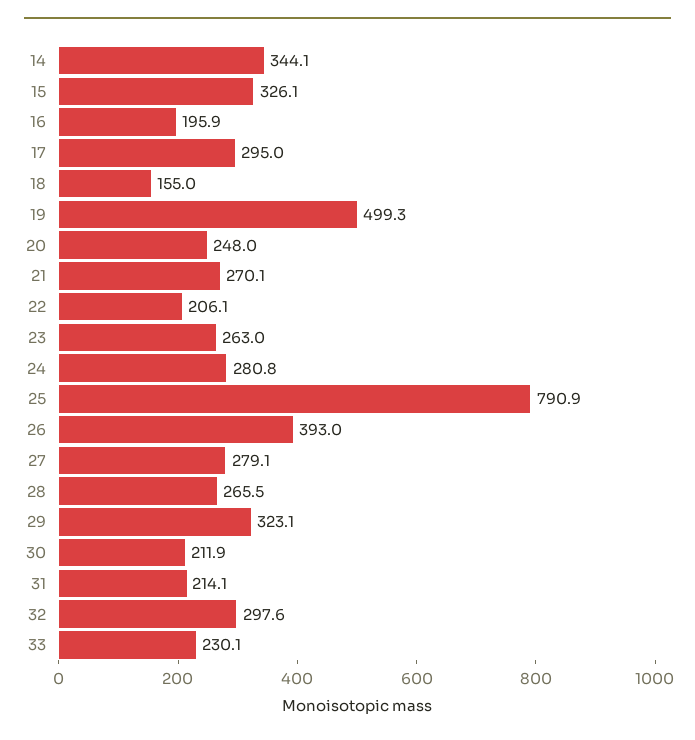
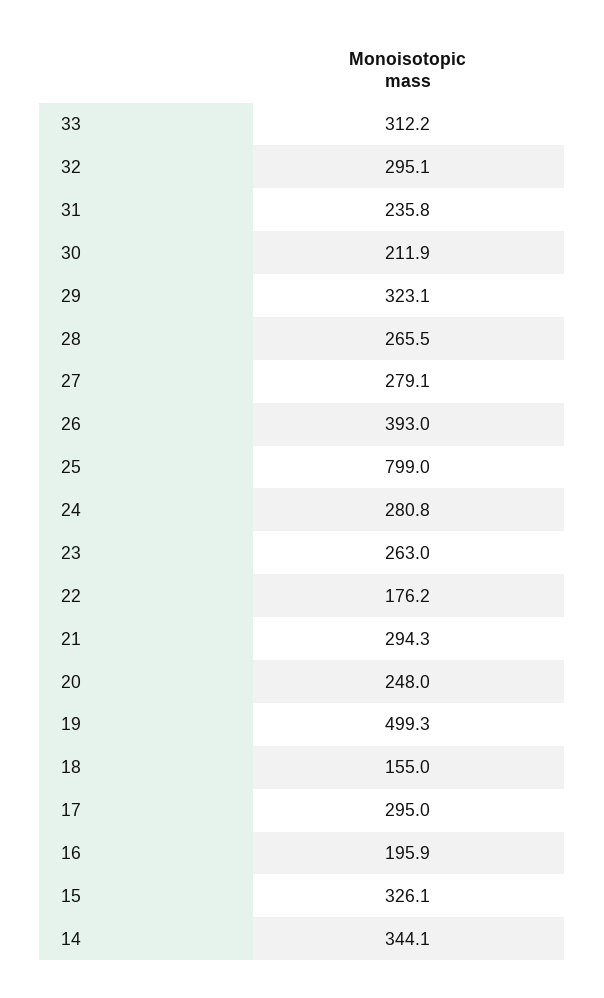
  {
    "14": 344.1,
    "15": 326.1,
    "16": 195.9,
    "17": 295,
    "18": 155,
    "19": 499.3,
    "20": 248,
-   "21": 270.1,
+   "21": 294.3,
-   "22": 206.1,
+   "22": 176.2,
    "23": 263,
    "24": 280.8,
-   "25": 790.9,
+   "25": 799,
    "26": 393,
    "27": 279.1,
    "28": 265.5,
    "29": 323.1,
    "30": 211.9,
-   "31": 214.1,
+   "31": 235.8,
-   "32": 297.6,
+   "32": 295.1,
-   "33": 230.1
+   "33": 312.2
  }

